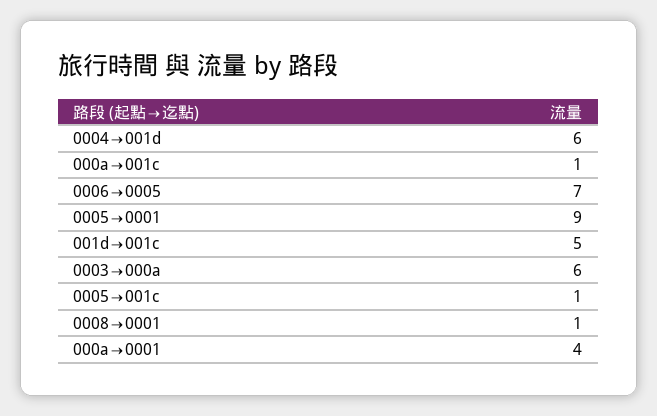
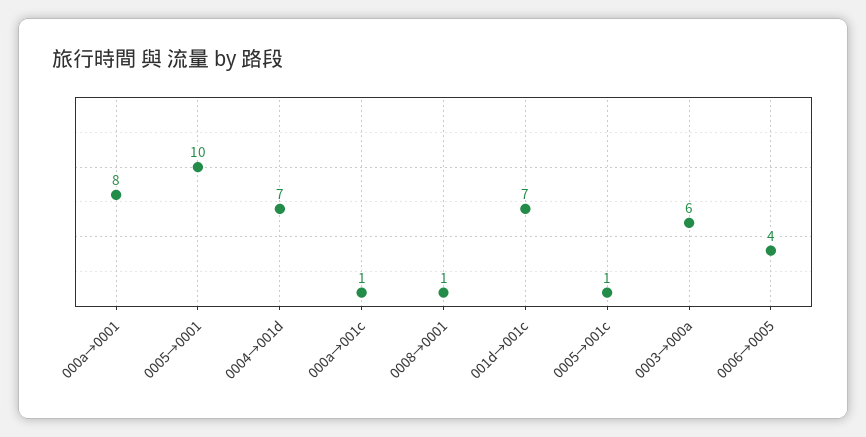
  {
-   "0004→001d": 6,
+   "0004→001d": 7,
    "000a→001c": 1,
-   "0006→0005": 7,
+   "0006→0005": 4,
-   "0005→0001": 9,
+   "0005→0001": 10,
-   "001d→001c": 5,
+   "001d→001c": 7,
    "0003→000a": 6,
    "0005→001c": 1,
    "0008→0001": 1,
-   "000a→0001": 4
+   "000a→0001": 8
  }

